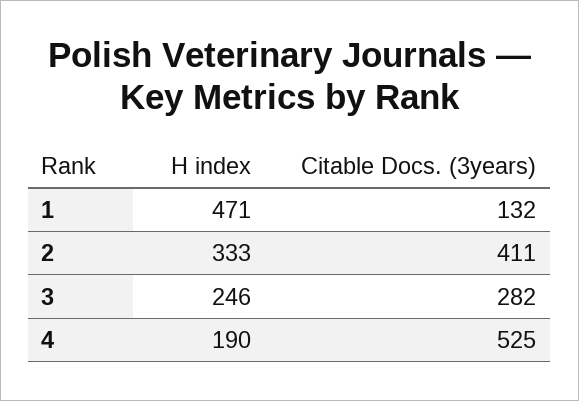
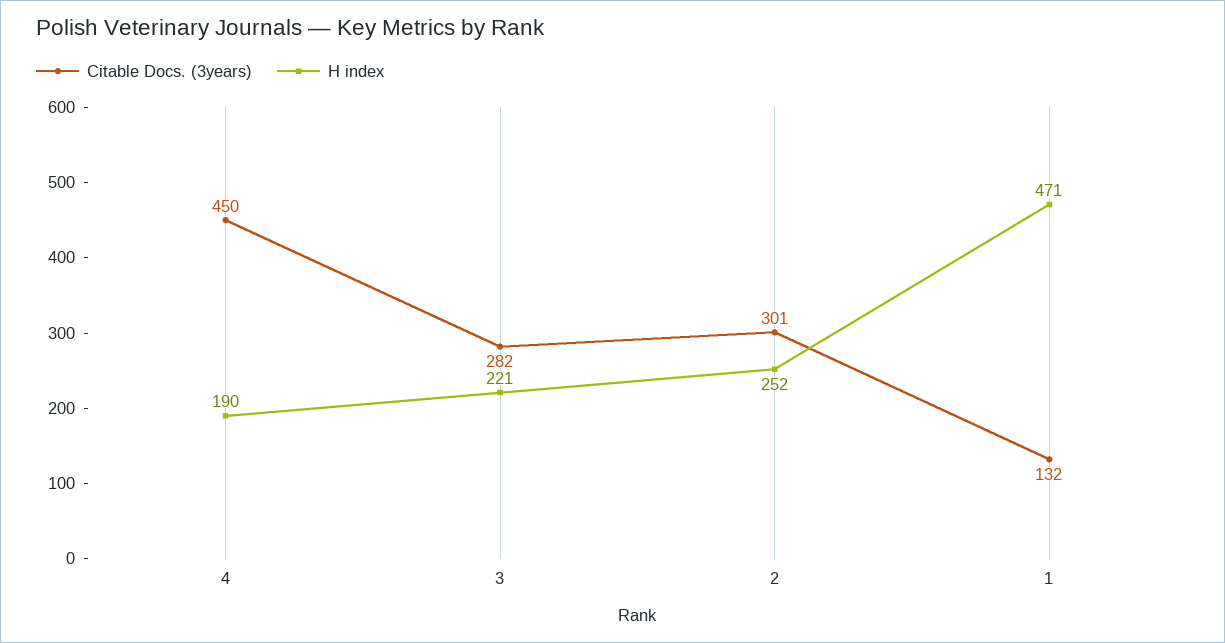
  {
    "H index": {
      "1": 471,
-     "2": 333,
+     "2": 252,
-     "3": 246,
+     "3": 221,
      "4": 190
    },
    "Citable Docs. (3years)": {
      "1": 132,
-     "2": 411,
+     "2": 301,
      "3": 282,
-     "4": 525
+     "4": 450
    }
  }

